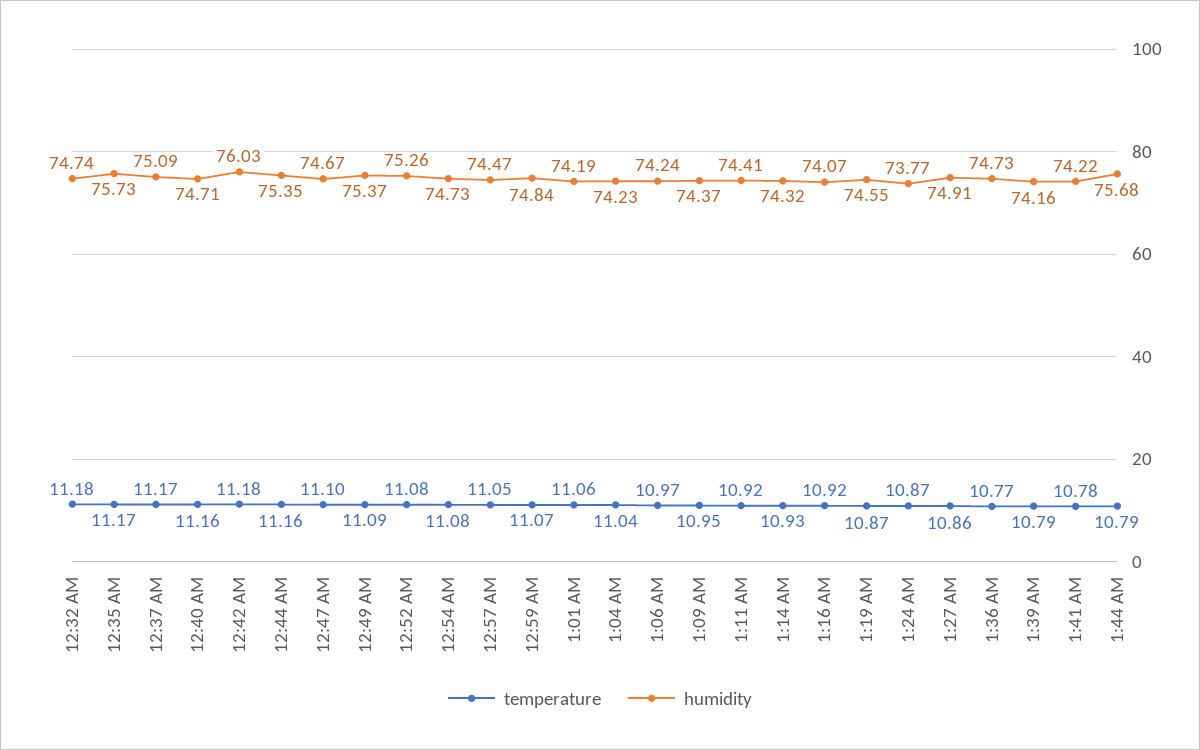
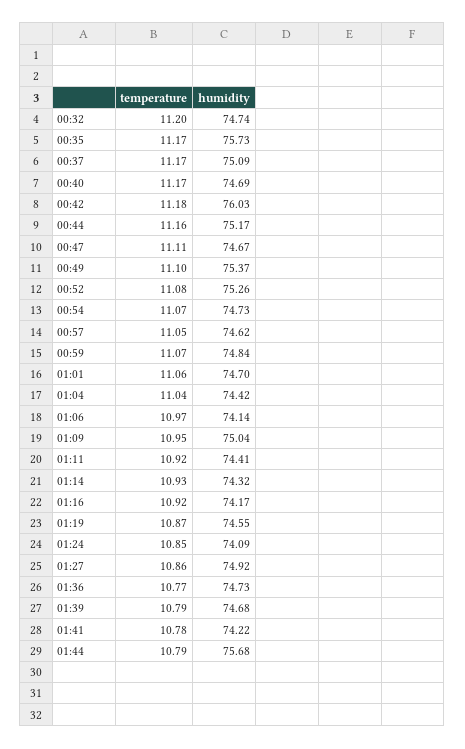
  {
    "temperature": {
-     "12:32 AM": 11.18,
+     "12:32 AM": 11.2,
      "12:35 AM": 11.17,
      "12:37 AM": 11.17,
-     "12:40 AM": 11.16,
+     "12:40 AM": 11.17,
      "12:42 AM": 11.18,
      "12:44 AM": 11.16,
-     "12:47 AM": 11.1,
+     "12:47 AM": 11.11,
-     "12:49 AM": 11.09,
+     "12:49 AM": 11.1,
      "12:52 AM": 11.08,
-     "12:54 AM": 11.08,
+     "12:54 AM": 11.07,
      "12:57 AM": 11.05,
      "12:59 AM": 11.07,
      "1:01 AM": 11.06,
      "1:04 AM": 11.04,
      "1:06 AM": 10.97,
      "1:09 AM": 10.95,
      "1:11 AM": 10.92,
      "1:14 AM": 10.93,
      "1:16 AM": 10.92,
      "1:19 AM": 10.87,
-     "1:24 AM": 10.87,
+     "1:24 AM": 10.85,
      "1:27 AM": 10.86,
      "1:36 AM": 10.77,
      "1:39 AM": 10.79,
      "1:41 AM": 10.78,
      "1:44 AM": 10.79
    },
    "humidity": {
      "12:32 AM": 74.74,
      "12:35 AM": 75.73,
      "12:37 AM": 75.09,
-     "12:40 AM": 74.71,
+     "12:40 AM": 74.69,
      "12:42 AM": 76.03,
-     "12:44 AM": 75.35,
+     "12:44 AM": 75.17,
      "12:47 AM": 74.67,
      "12:49 AM": 75.37,
      "12:52 AM": 75.26,
      "12:54 AM": 74.73,
-     "12:57 AM": 74.47,
+     "12:57 AM": 74.62,
      "12:59 AM": 74.84,
-     "1:01 AM": 74.19,
+     "1:01 AM": 74.7,
-     "1:04 AM": 74.23,
+     "1:04 AM": 74.42,
-     "1:06 AM": 74.24,
+     "1:06 AM": 74.14,
-     "1:09 AM": 74.37,
+     "1:09 AM": 75.04,
      "1:11 AM": 74.41,
      "1:14 AM": 74.32,
-     "1:16 AM": 74.07,
+     "1:16 AM": 74.17,
      "1:19 AM": 74.55,
-     "1:24 AM": 73.77,
+     "1:24 AM": 74.09,
-     "1:27 AM": 74.91,
+     "1:27 AM": 74.92,
      "1:36 AM": 74.73,
-     "1:39 AM": 74.16,
+     "1:39 AM": 74.68,
      "1:41 AM": 74.22,
      "1:44 AM": 75.68
    }
  }

